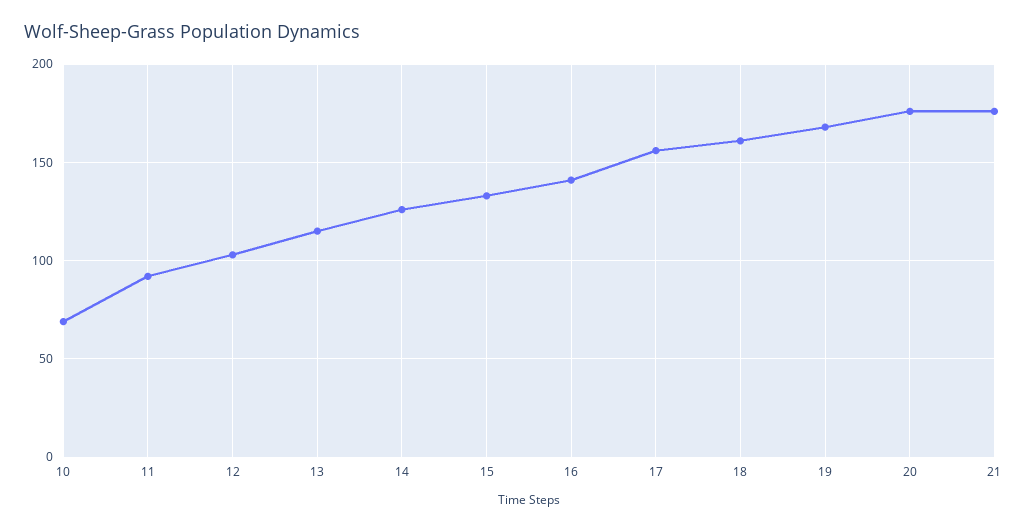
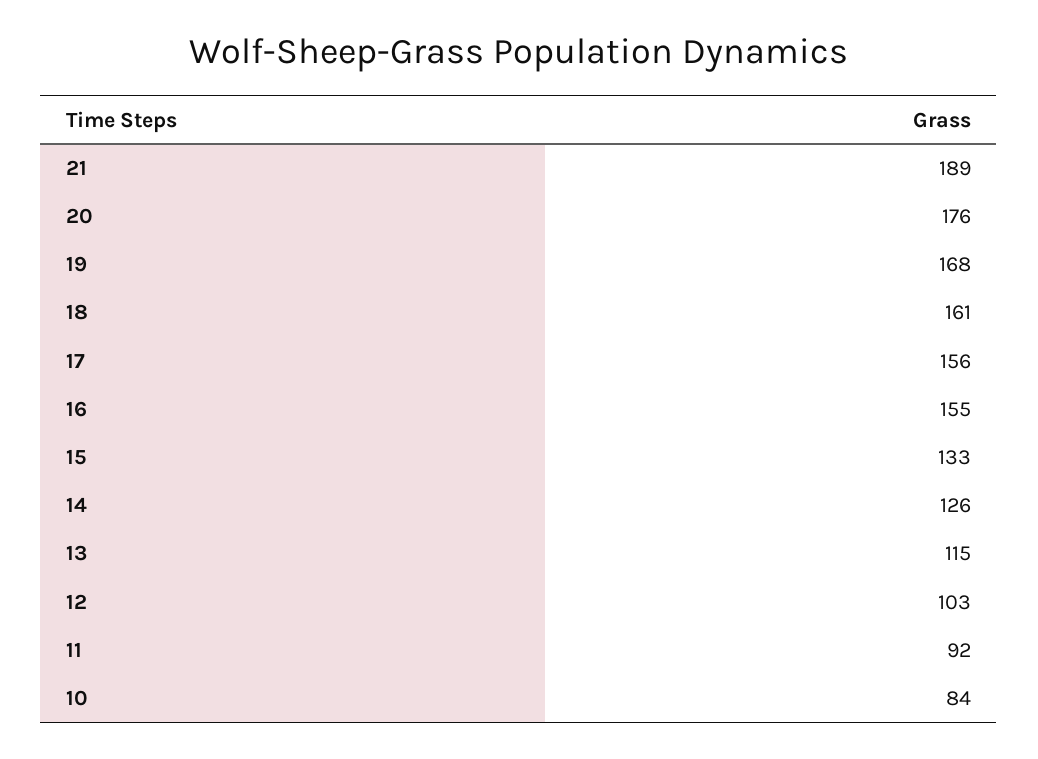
  {
-   "10": 70,
+   "10": 84,
    "11": 92,
    "12": 103,
    "13": 115,
    "14": 126,
    "15": 133,
-   "16": 140,
+   "16": 155,
    "17": 156,
    "18": 161,
    "19": 168,
    "20": 176,
-   "21": 175
+   "21": 189
  }

